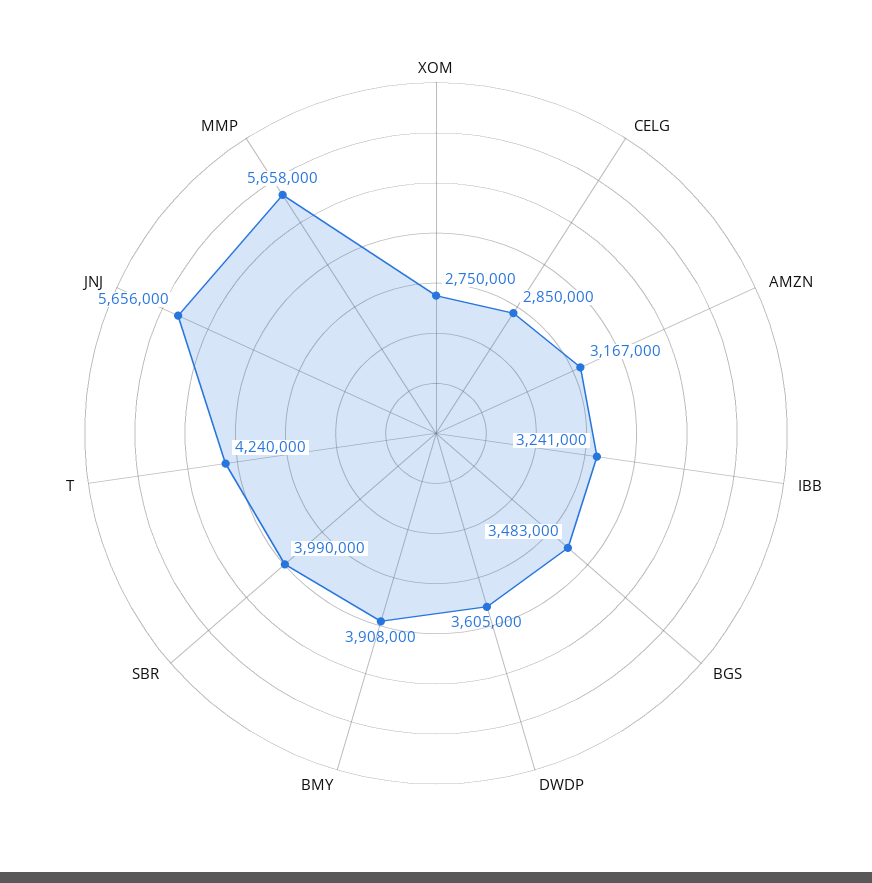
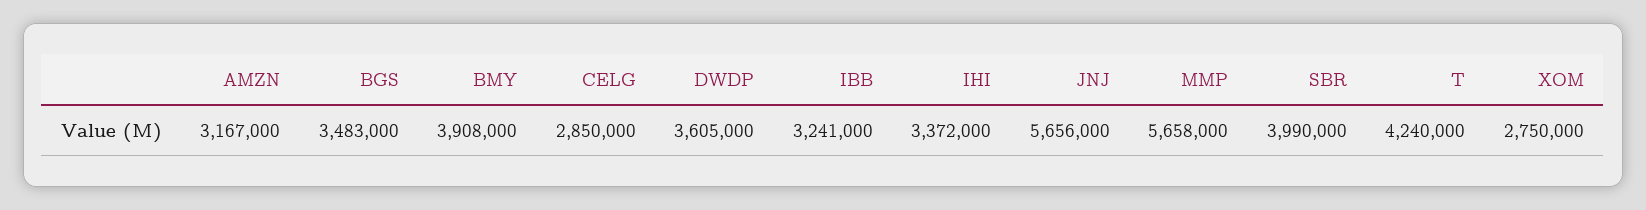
  {
    "XOM": 2750000,
    "CELG": 2850000,
    "AMZN": 3167000,
    "IBB": 3241000,
    "BGS": 3483000,
    "DWDP": 3605000,
    "BMY": 3908000,
    "SBR": 3990000,
    "T": 4240000,
    "JNJ": 5656000,
-   "MMP": 5658000
+   "MMP": 5658000,
+   "IHI": 3372000
  }

